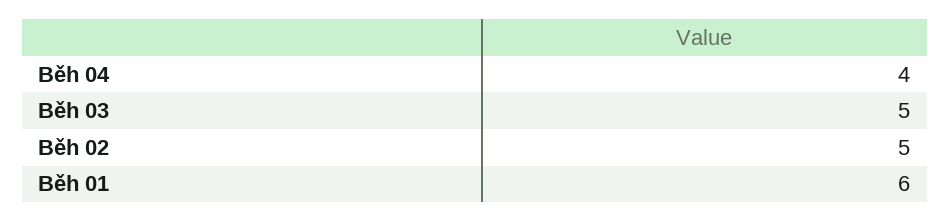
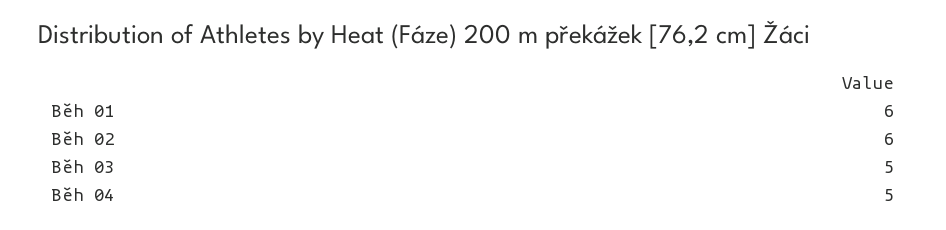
  {
-   "Běh 04": 4,
+   "Běh 04": 5,
    "Běh 03": 5,
-   "Běh 02": 5,
+   "Běh 02": 6,
    "Běh 01": 6
  }

